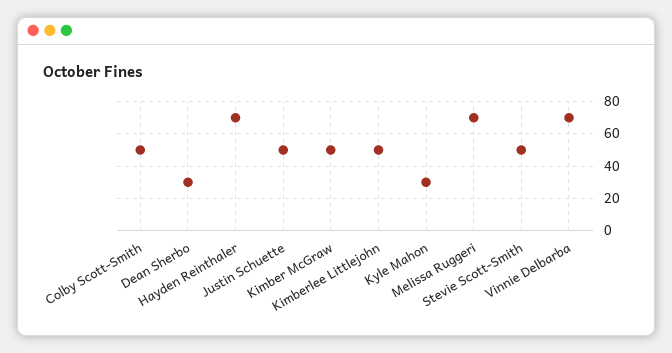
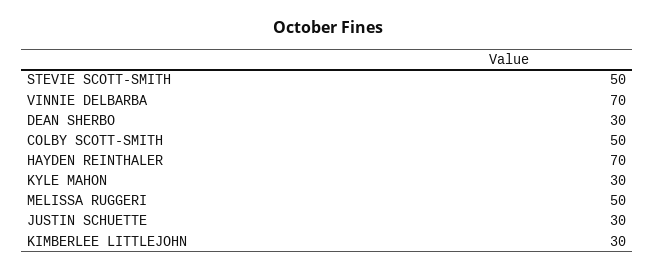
  {
    "Colby Scott-Smith": 50,
    "Dean Sherbo": 30,
    "Hayden Reinthaler": 70,
-   "Justin Schuette": 50,
+   "Justin Schuette": 30,
-   "Kimber McGraw": 50,
-   "Kimberlee Littlejohn": 50,
+   "Kimberlee Littlejohn": 30,
    "Kyle Mahon": 30,
-   "Melissa Ruggeri": 70,
+   "Melissa Ruggeri": 50,
    "Stevie Scott-Smith": 50,
    "Vinnie Delbarba": 70
  }

